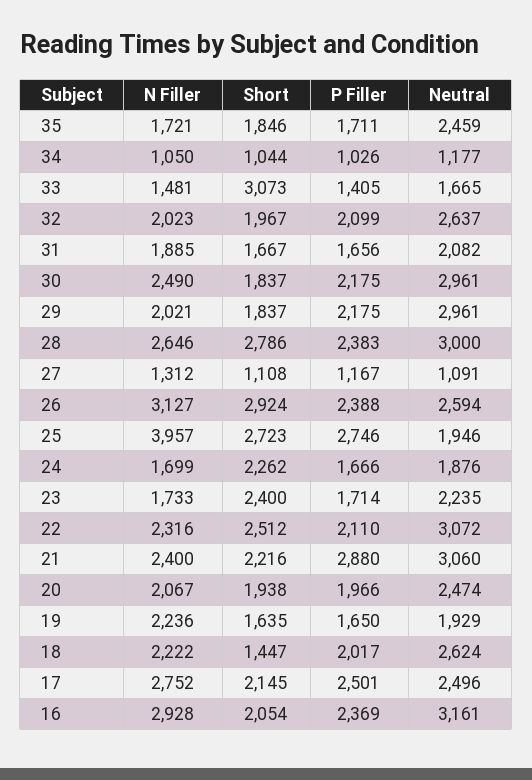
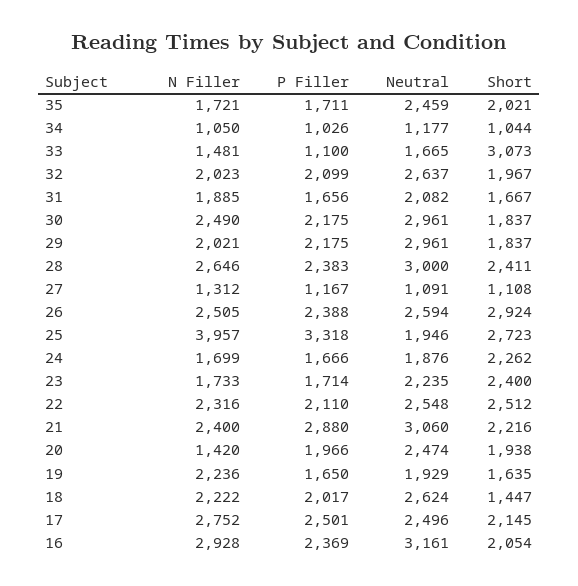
  {
    "N Filler": {
      "35": 1721,
      "34": 1050,
      "33": 1481,
      "32": 2023,
      "31": 1885,
      "30": 2490,
      "29": 2021,
      "28": 2646,
      "27": 1312,
-     "26": 3127,
+     "26": 2505,
      "25": 3957,
      "24": 1699,
      "23": 1733,
      "22": 2316,
      "21": 2400,
-     "20": 2067,
+     "20": 1420,
      "19": 2236,
      "18": 2222,
      "17": 2752,
      "16": 2928
    },
    "Short": {
-     "35": 1846,
+     "35": 2021,
      "34": 1044,
      "33": 3073,
      "32": 1967,
      "31": 1667,
      "30": 1837,
      "29": 1837,
-     "28": 2786,
+     "28": 2411,
      "27": 1108,
      "26": 2924,
      "25": 2723,
      "24": 2262,
      "23": 2400,
      "22": 2512,
      "21": 2216,
      "20": 1938,
      "19": 1635,
      "18": 1447,
      "17": 2145,
      "16": 2054
    },
    "P Filler": {
      "35": 1711,
      "34": 1026,
-     "33": 1405,
+     "33": 1100,
      "32": 2099,
      "31": 1656,
      "30": 2175,
      "29": 2175,
      "28": 2383,
      "27": 1167,
      "26": 2388,
-     "25": 2746,
+     "25": 3318,
      "24": 1666,
      "23": 1714,
      "22": 2110,
      "21": 2880,
      "20": 1966,
      "19": 1650,
      "18": 2017,
      "17": 2501,
      "16": 2369
    },
    "Neutral": {
      "35": 2459,
      "34": 1177,
      "33": 1665,
      "32": 2637,
      "31": 2082,
      "30": 2961,
      "29": 2961,
      "28": 3000,
      "27": 1091,
      "26": 2594,
      "25": 1946,
      "24": 1876,
      "23": 2235,
-     "22": 3072,
+     "22": 2548,
      "21": 3060,
      "20": 2474,
      "19": 1929,
      "18": 2624,
      "17": 2496,
      "16": 3161
    }
  }

